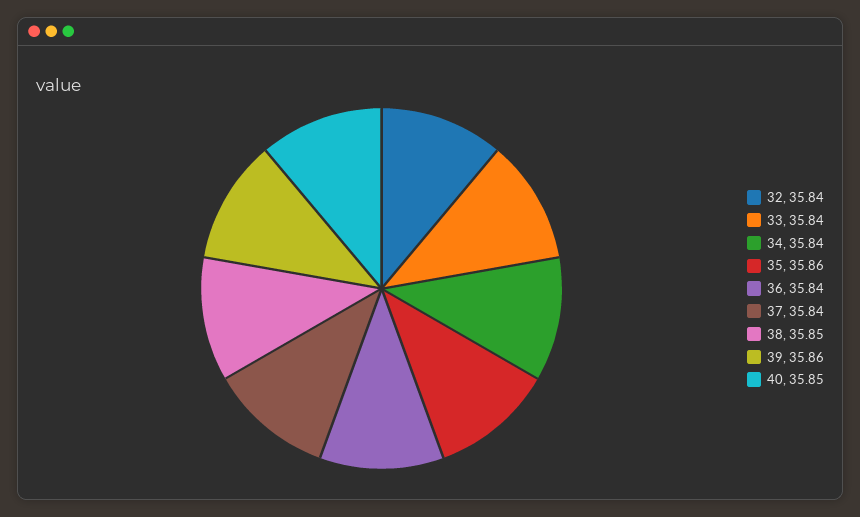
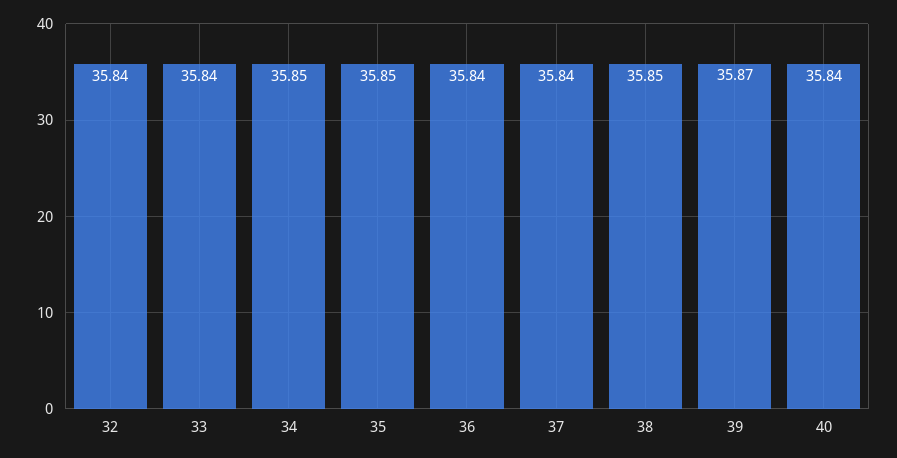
  {
    "32": 35.84,
    "33": 35.84,
-   "34": 35.84,
+   "34": 35.85,
-   "35": 35.86,
+   "35": 35.85,
    "36": 35.84,
    "37": 35.84,
    "38": 35.85,
-   "39": 35.86,
+   "39": 35.87,
-   "40": 35.85
+   "40": 35.84
  }

